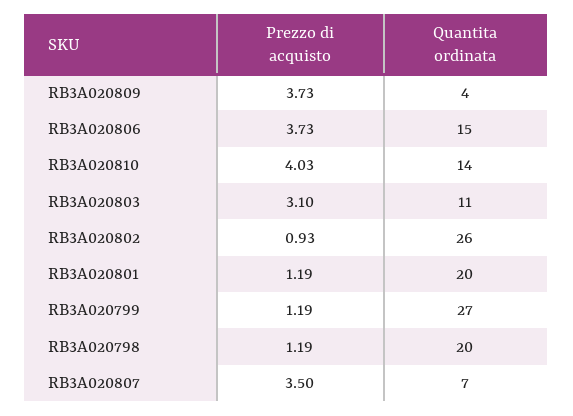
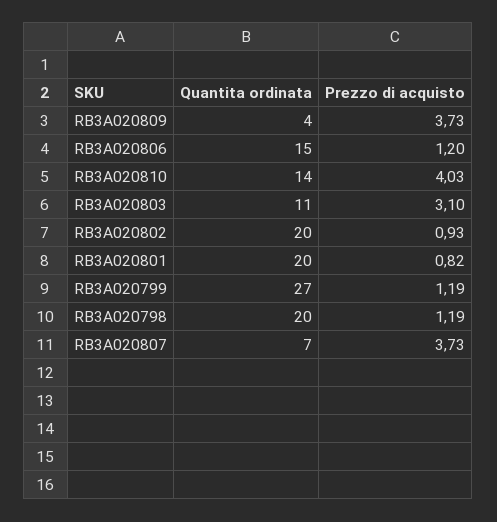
  {
    "Prezzo di acquisto": {
      "RB3A020809": 3.73,
-     "RB3A020806": 3.73,
+     "RB3A020806": 1.2,
      "RB3A020810": 4.03,
      "RB3A020803": 3.1,
      "RB3A020802": 0.93,
-     "RB3A020801": 1.19,
+     "RB3A020801": 0.82,
      "RB3A020799": 1.19,
      "RB3A020798": 1.19,
-     "RB3A020807": 3.5
+     "RB3A020807": 3.73
    },
    "Quantita ordinata": {
      "RB3A020809": 4,
      "RB3A020806": 15,
      "RB3A020810": 14,
      "RB3A020803": 11,
-     "RB3A020802": 26,
+     "RB3A020802": 20,
      "RB3A020801": 20,
      "RB3A020799": 27,
      "RB3A020798": 20,
      "RB3A020807": 7
    }
  }

